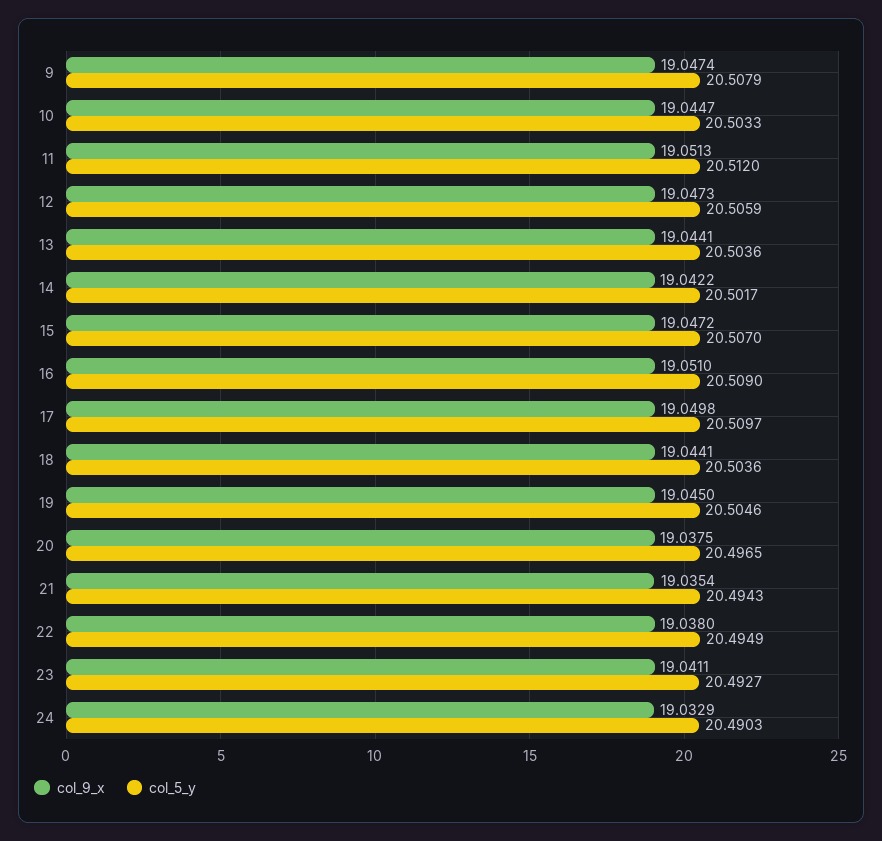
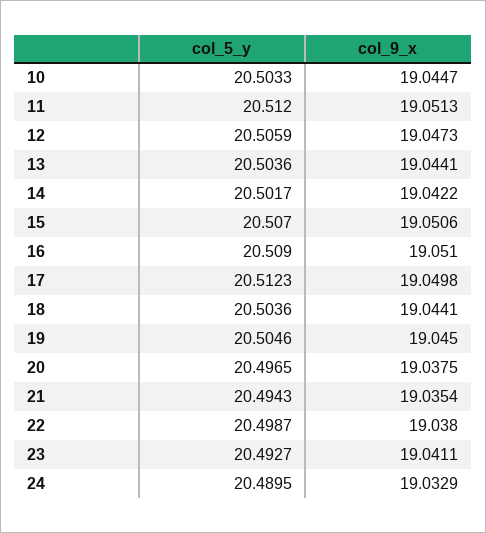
  {
    "col_9_x": {
-     "9": 19.0474,
      "10": 19.0447,
      "11": 19.0513,
      "12": 19.0473,
      "13": 19.0441,
      "14": 19.0422,
-     "15": 19.0472,
+     "15": 19.0506,
      "16": 19.051,
      "17": 19.0498,
      "18": 19.0441,
      "19": 19.045,
      "20": 19.0375,
      "21": 19.0354,
      "22": 19.038,
      "23": 19.0411,
      "24": 19.0329
    },
    "col_5_y": {
-     "9": 20.5079,
      "10": 20.5033,
      "11": 20.512,
      "12": 20.5059,
      "13": 20.5036,
      "14": 20.5017,
      "15": 20.507,
      "16": 20.509,
-     "17": 20.5097,
+     "17": 20.5123,
      "18": 20.5036,
      "19": 20.5046,
      "20": 20.4965,
      "21": 20.4943,
-     "22": 20.4949,
+     "22": 20.4987,
      "23": 20.4927,
-     "24": 20.4903
+     "24": 20.4895
    }
  }

